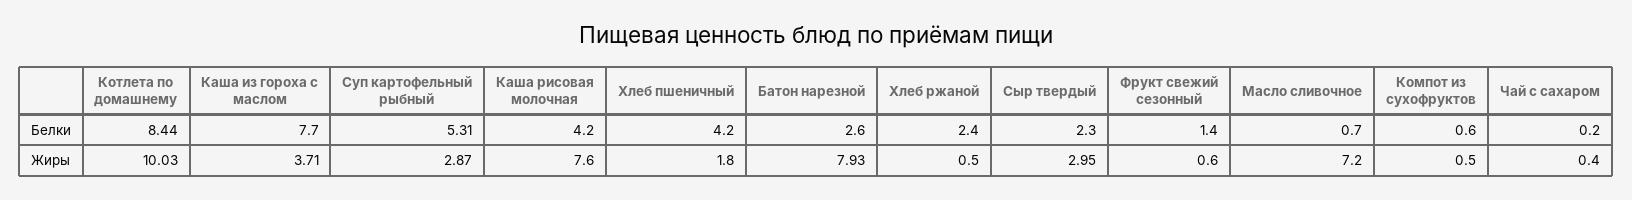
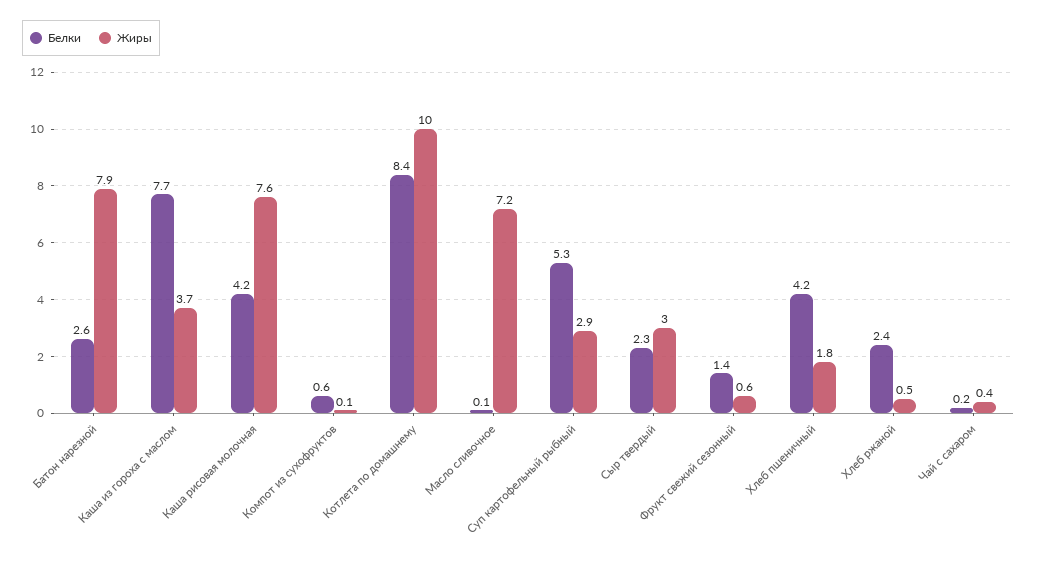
  {
    "Белки": {
      "Котлета по домашнему": 8.44,
      "Каша из гороха с маслом": 7.7,
      "Суп картофельный рыбный": 5.31,
      "Каша рисовая молочная": 4.2,
      "Хлеб пшеничный": 4.2,
      "Батон нарезной": 2.6,
      "Хлеб ржаной": 2.4,
      "Сыр твердый": 2.3,
      "Фрукт свежий сезонный": 1.4,
-     "Масло сливочное": 0.7,
+     "Масло сливочное": 0.1,
      "Компот из сухофруктов": 0.6,
      "Чай с сахаром": 0.2
    },
    "Жиры": {
      "Котлета по домашнему": 10.03,
      "Каша из гороха с маслом": 3.71,
      "Суп картофельный рыбный": 2.87,
      "Каша рисовая молочная": 7.6,
      "Хлеб пшеничный": 1.8,
      "Батон нарезной": 7.93,
      "Хлеб ржаной": 0.5,
      "Сыр твердый": 2.95,
      "Фрукт свежий сезонный": 0.6,
      "Масло сливочное": 7.2,
-     "Компот из сухофруктов": 0.5,
+     "Компот из сухофруктов": 0.1,
      "Чай с сахаром": 0.4
    }
  }

